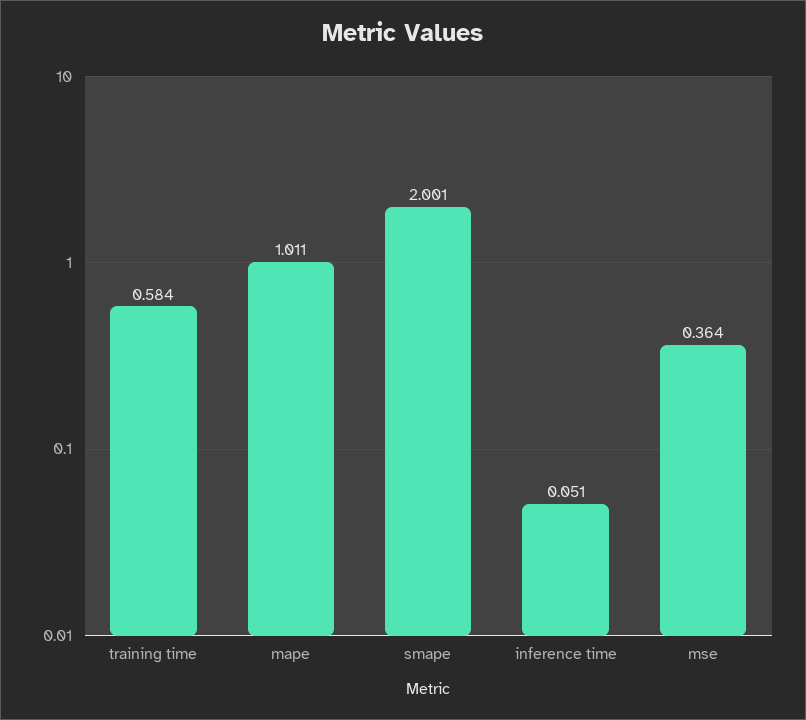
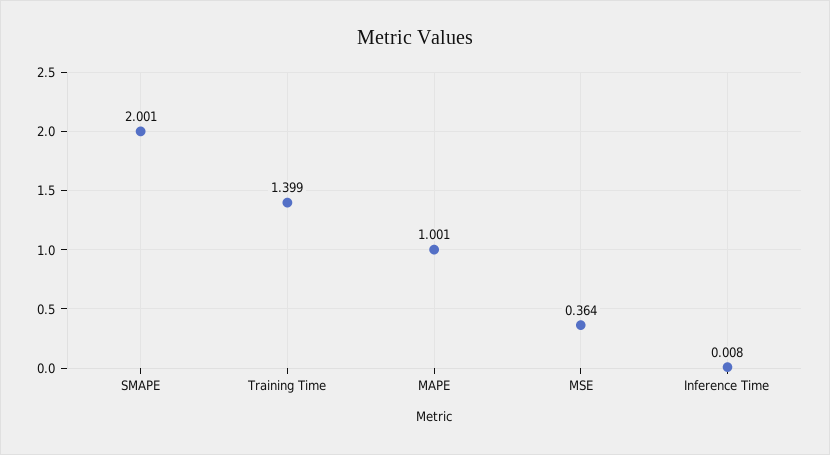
  {
-   "training time": 0.584,
+   "training time": 1.399,
-   "mape": 1.011,
+   "mape": 1.001,
    "smape": 2.001,
-   "inference time": 0.051,
+   "inference time": 0.008,
    "mse": 0.364
  }

